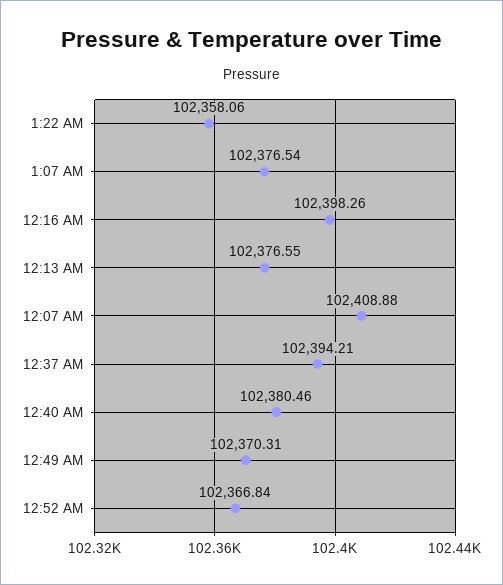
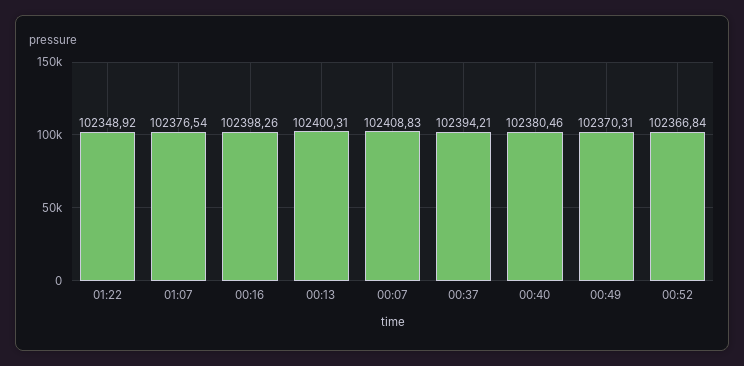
  {
-   "1:22 AM": 102358.06,
+   "1:22 AM": 102348.92,
    "1:07 AM": 102376.54,
    "12:16 AM": 102398.26,
-   "12:13 AM": 102376.55,
+   "12:13 AM": 102400.31,
-   "12:07 AM": 102408.88,
+   "12:07 AM": 102408.83,
    "12:37 AM": 102394.21,
    "12:40 AM": 102380.46,
    "12:49 AM": 102370.31,
    "12:52 AM": 102366.84
  }

